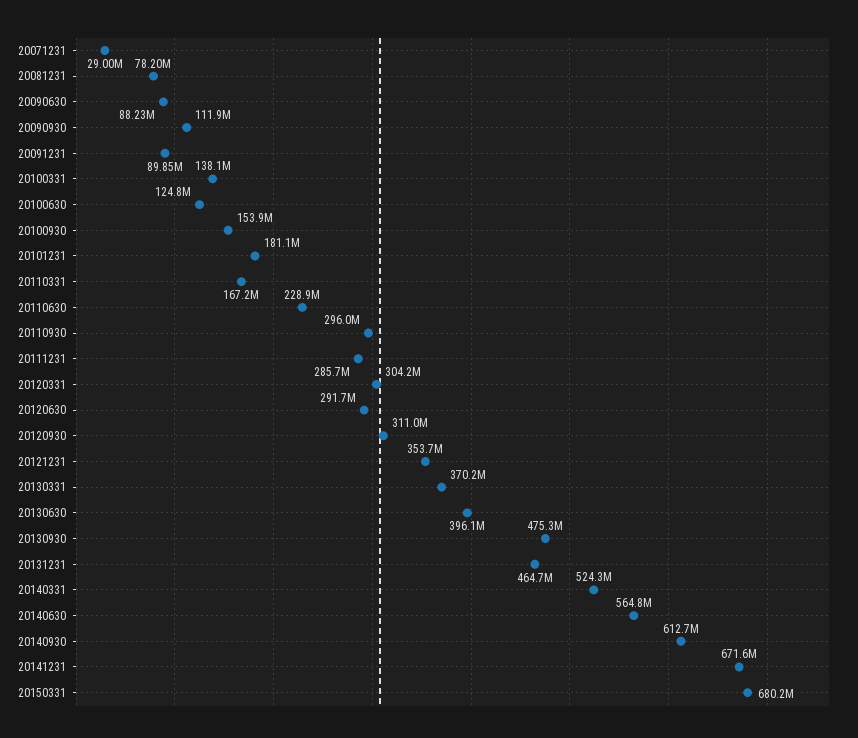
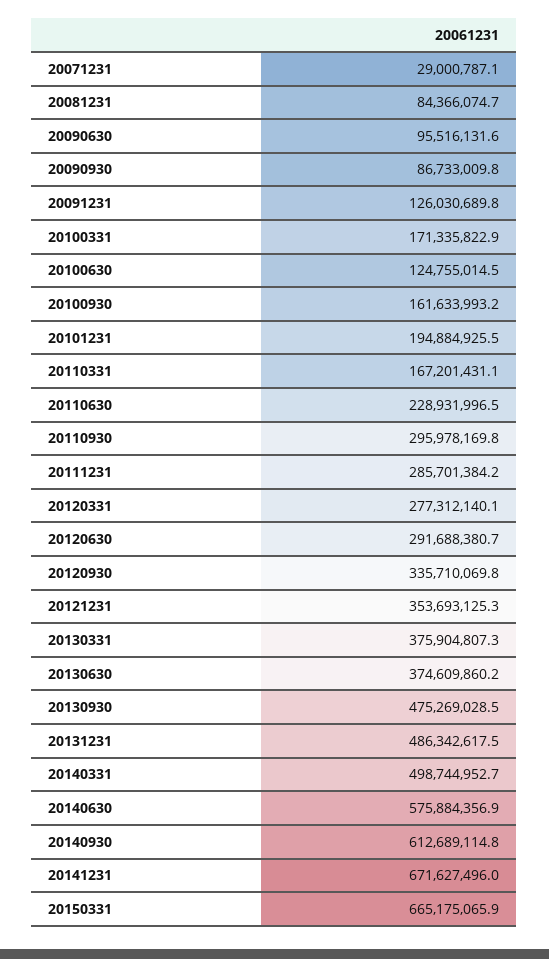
  {
    "20071231": 29000787.1,
-   "20081231": 78200000,
+   "20081231": 84366074.7,
-   "20090630": 88230000,
+   "20090630": 95516131.6,
-   "20090930": 111900000,
+   "20090930": 86733009.8,
-   "20091231": 89850000,
+   "20091231": 126030689.8,
-   "20100331": 138100000,
+   "20100331": 171335822.9,
    "20100630": 124755014.5,
-   "20100930": 153900000,
+   "20100930": 161633993.2,
-   "20101231": 181100000,
+   "20101231": 194884925.5,
    "20110331": 167201431.1,
    "20110630": 228931996.5,
    "20110930": 295978169.8,
    "20111231": 285701384.2,
-   "20120331": 304200000,
+   "20120331": 277312140.1,
    "20120630": 291688380.7,
-   "20120930": 311000000,
+   "20120930": 335710069.8,
    "20121231": 353693125.3,
-   "20130331": 370200000,
+   "20130331": 375904807.3,
-   "20130630": 396100000,
+   "20130630": 374609860.2,
    "20130930": 475269028.5,
-   "20131231": 464700000,
+   "20131231": 486342617.5,
-   "20140331": 524300000,
+   "20140331": 498744952.7,
-   "20140630": 564800000,
+   "20140630": 575884356.9,
    "20140930": 612689114.8,
    "20141231": 671627496,
-   "20150331": 680200000
+   "20150331": 665175065.9
  }

